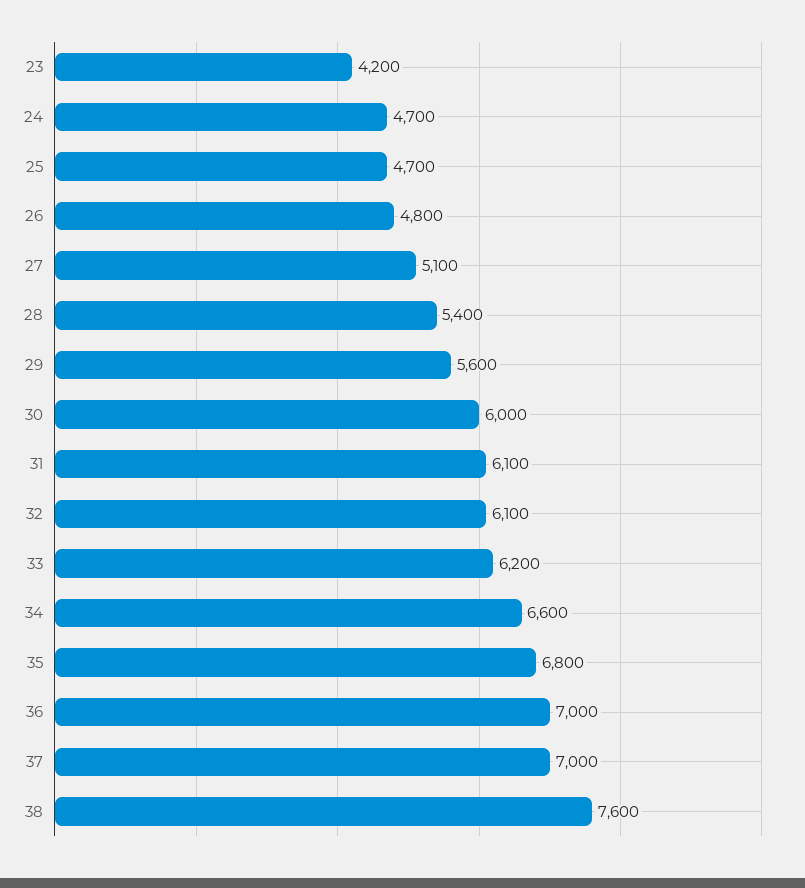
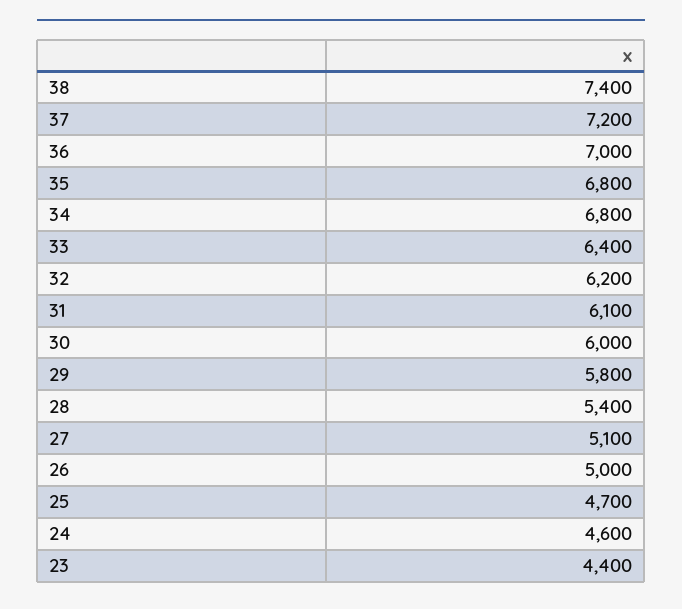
  {
-   "23": 4200,
+   "23": 4400,
-   "24": 4700,
+   "24": 4600,
    "25": 4700,
-   "26": 4800,
+   "26": 5000,
    "27": 5100,
    "28": 5400,
-   "29": 5600,
+   "29": 5800,
    "30": 6000,
    "31": 6100,
-   "32": 6100,
+   "32": 6200,
-   "33": 6200,
+   "33": 6400,
-   "34": 6600,
+   "34": 6800,
    "35": 6800,
    "36": 7000,
-   "37": 7000,
+   "37": 7200,
-   "38": 7600
+   "38": 7400
  }

